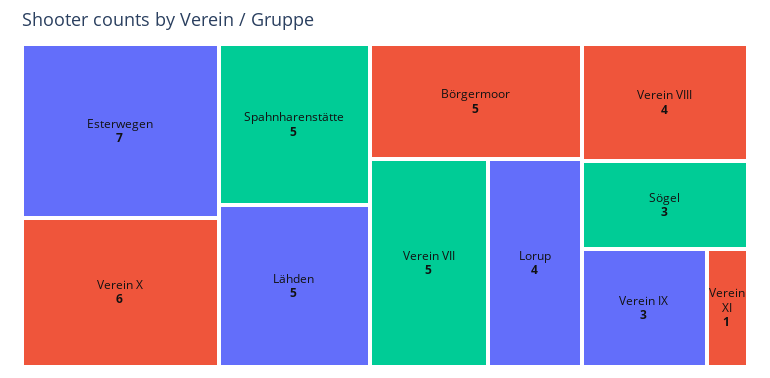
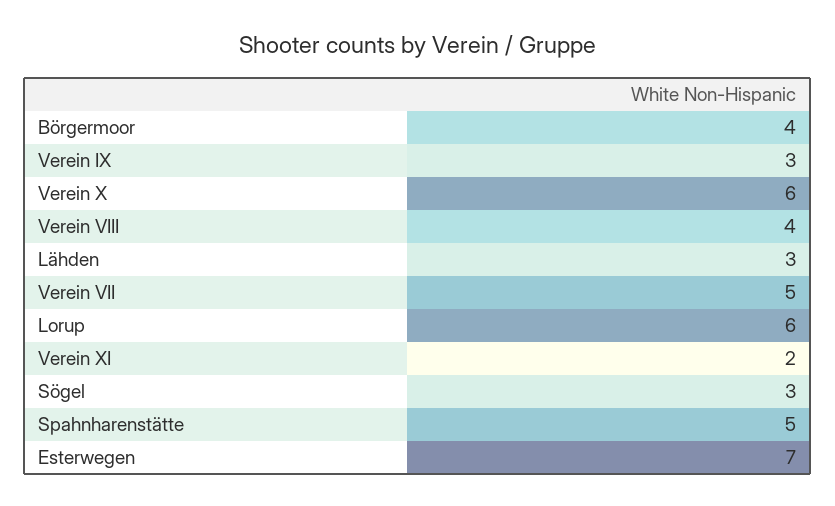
  {
    "Esterwegen": 7,
    "Verein X": 6,
    "Spahnharenstätte": 5,
-   "Lähden": 5,
+   "Lähden": 3,
-   "Börgermoor": 5,
+   "Börgermoor": 4,
    "Verein VII": 5,
-   "Lorup": 4,
+   "Lorup": 6,
    "Verein VIII": 4,
    "Sögel": 3,
    "Verein IX": 3,
-   "Verein XI": 1
+   "Verein XI": 2
  }

